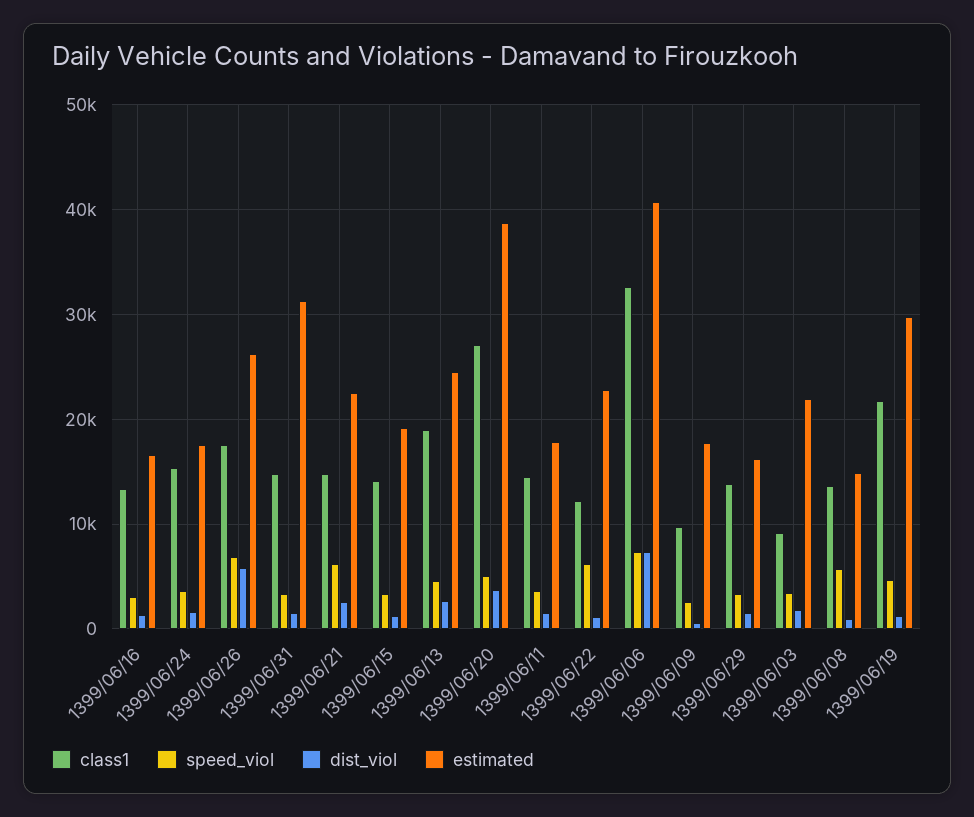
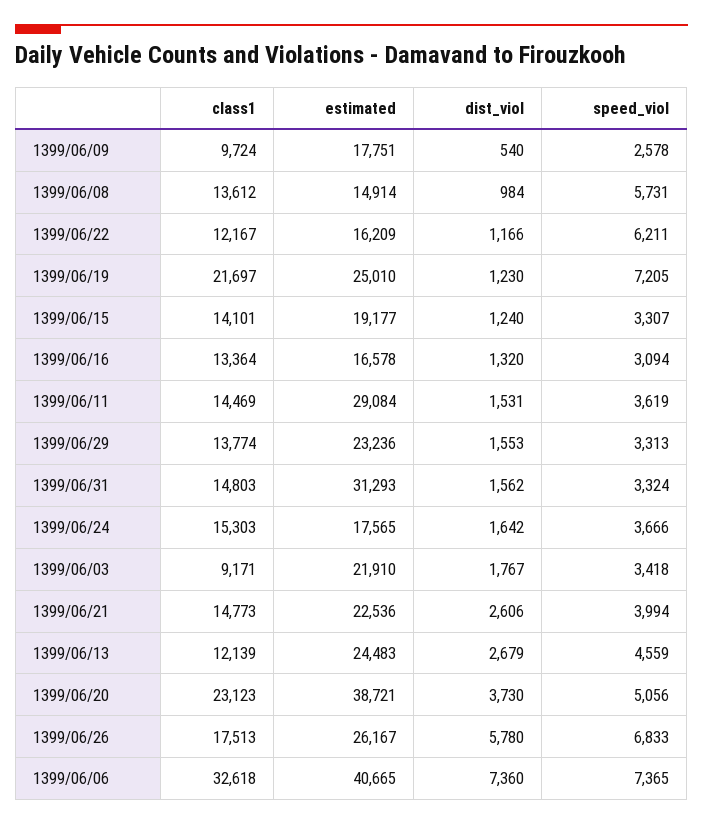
  {
    "class1": {
      "1399/06/16": 13364,
      "1399/06/24": 15303,
      "1399/06/26": 17513,
      "1399/06/31": 14803,
      "1399/06/21": 14773,
      "1399/06/15": 14101,
-     "1399/06/13": 19000,
+     "1399/06/13": 12139,
-     "1399/06/20": 27000,
+     "1399/06/20": 23123,
      "1399/06/11": 14469,
      "1399/06/22": 12167,
      "1399/06/06": 32618,
      "1399/06/09": 9724,
      "1399/06/29": 13774,
      "1399/06/03": 9171,
      "1399/06/08": 13612,
      "1399/06/19": 21697
    },
    "speed_viol": {
      "1399/06/16": 3094,
      "1399/06/24": 3666,
      "1399/06/26": 6833,
      "1399/06/31": 3324,
-     "1399/06/21": 6000,
+     "1399/06/21": 3994,
      "1399/06/15": 3307,
      "1399/06/13": 4559,
      "1399/06/20": 5056,
      "1399/06/11": 3619,
      "1399/06/22": 6211,
      "1399/06/06": 7365,
      "1399/06/09": 2578,
      "1399/06/29": 3313,
      "1399/06/03": 3418,
      "1399/06/08": 5731,
-     "1399/06/19": 5000
+     "1399/06/19": 7205
    },
    "dist_viol": {
      "1399/06/16": 1320,
      "1399/06/24": 1642,
      "1399/06/26": 5780,
      "1399/06/31": 1562,
      "1399/06/21": 2606,
      "1399/06/15": 1240,
      "1399/06/13": 2679,
      "1399/06/20": 3730,
      "1399/06/11": 1531,
      "1399/06/22": 1166,
      "1399/06/06": 7360,
      "1399/06/09": 540,
      "1399/06/29": 1553,
      "1399/06/03": 1767,
      "1399/06/08": 984,
      "1399/06/19": 1230
    },
    "estimated": {
      "1399/06/16": 16578,
      "1399/06/24": 17565,
      "1399/06/26": 26167,
      "1399/06/31": 31293,
      "1399/06/21": 22536,
      "1399/06/15": 19177,
      "1399/06/13": 24483,
      "1399/06/20": 38721,
-     "1399/06/11": 18000,
+     "1399/06/11": 29084,
-     "1399/06/22": 23000,
+     "1399/06/22": 16209,
      "1399/06/06": 40665,
      "1399/06/09": 17751,
-     "1399/06/29": 16000,
+     "1399/06/29": 23236,
      "1399/06/03": 21910,
      "1399/06/08": 14914,
-     "1399/06/19": 30000
+     "1399/06/19": 25010
    }
  }

